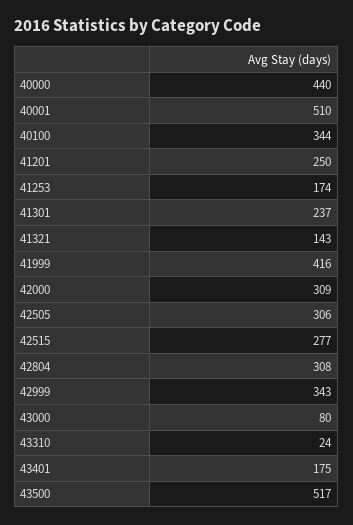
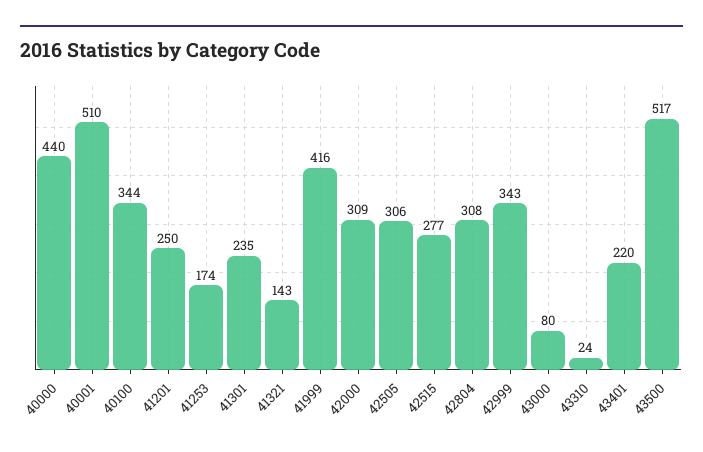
  {
    "40000": 440,
    "40001": 510,
    "40100": 344,
    "41201": 250,
    "41253": 174,
-   "41301": 237,
+   "41301": 235,
    "41321": 143,
    "41999": 416,
    "42000": 309,
    "42505": 306,
    "42515": 277,
    "42804": 308,
    "42999": 343,
    "43000": 80,
    "43310": 24,
-   "43401": 175,
+   "43401": 220,
    "43500": 517
  }

